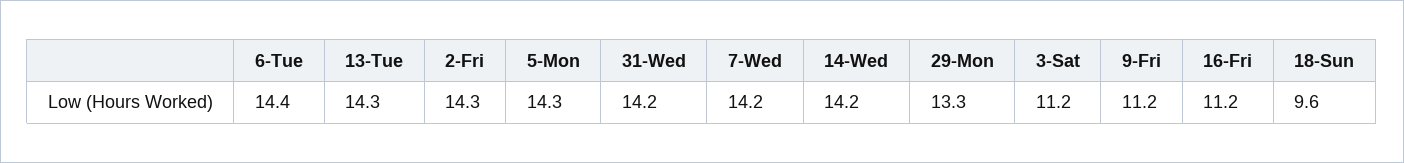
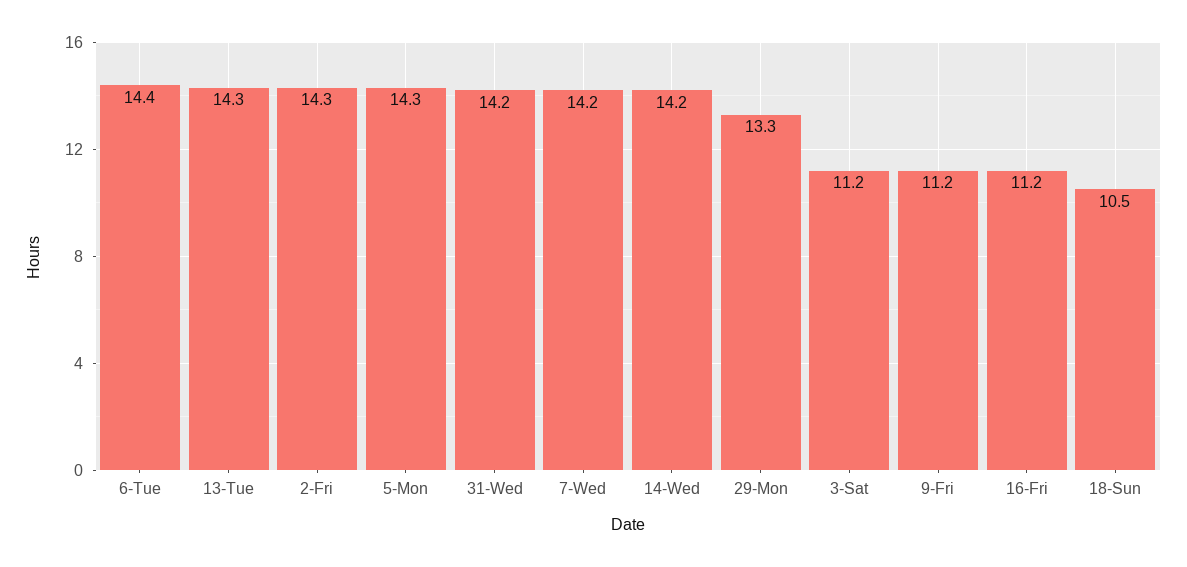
  {
    "6-Tue": 14.4,
    "13-Tue": 14.3,
    "2-Fri": 14.3,
    "5-Mon": 14.3,
    "31-Wed": 14.2,
    "7-Wed": 14.2,
    "14-Wed": 14.2,
    "29-Mon": 13.3,
    "3-Sat": 11.2,
    "9-Fri": 11.2,
    "16-Fri": 11.2,
-   "18-Sun": 9.6
+   "18-Sun": 10.5
  }

